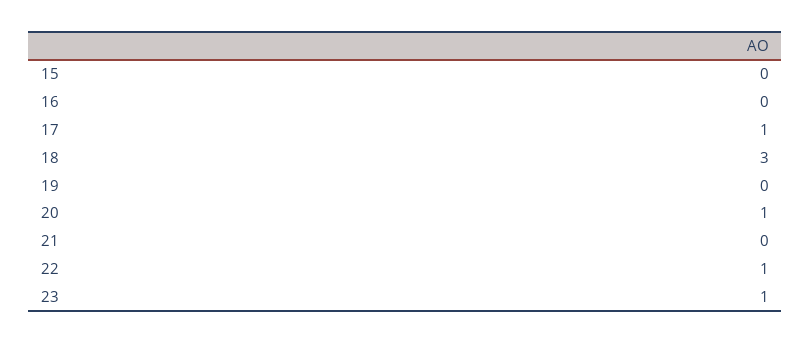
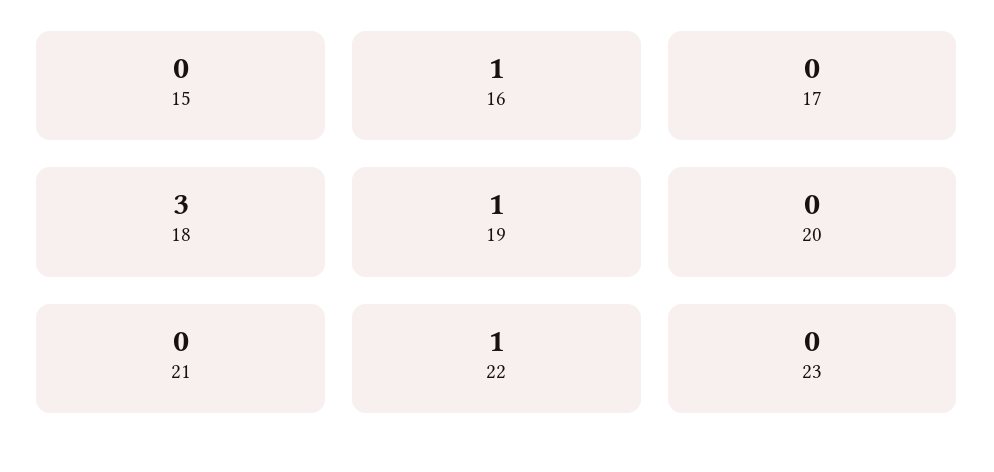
  {
    "15": 0,
-   "16": 0,
+   "16": 1,
-   "17": 1,
+   "17": 0,
    "18": 3,
-   "19": 0,
+   "19": 1,
-   "20": 1,
+   "20": 0,
    "21": 0,
    "22": 1,
-   "23": 1
+   "23": 0
  }

